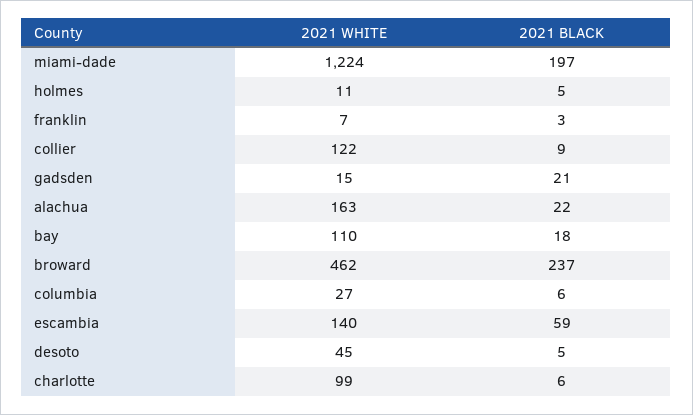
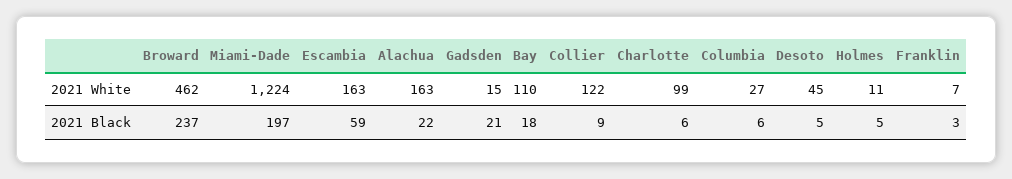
  {
    "2021 WHITE": {
      "miami-dade": 1224,
      "holmes": 11,
      "franklin": 7,
      "collier": 122,
      "gadsden": 15,
      "alachua": 163,
      "bay": 110,
      "broward": 462,
      "columbia": 27,
-     "escambia": 140,
+     "escambia": 163,
      "desoto": 45,
      "charlotte": 99
    },
    "2021 BLACK": {
      "miami-dade": 197,
      "holmes": 5,
      "franklin": 3,
      "collier": 9,
      "gadsden": 21,
      "alachua": 22,
      "bay": 18,
      "broward": 237,
      "columbia": 6,
      "escambia": 59,
      "desoto": 5,
      "charlotte": 6
    }
  }

